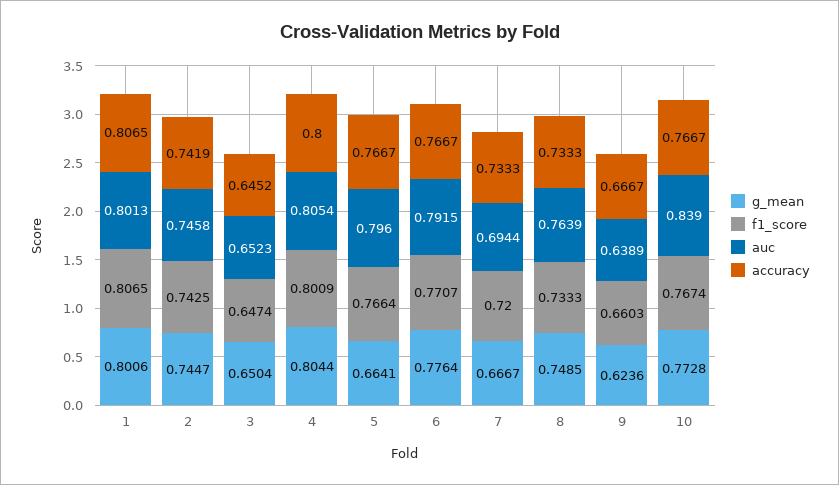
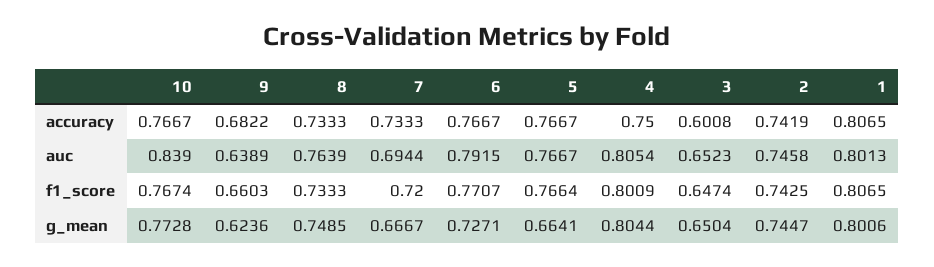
  {
    "g_mean": {
      "1": 0.8006,
      "2": 0.7447,
      "3": 0.6504,
      "4": 0.8044,
      "5": 0.6641,
-     "6": 0.7764,
+     "6": 0.7271,
      "7": 0.6667,
      "8": 0.7485,
      "9": 0.6236,
      "10": 0.7728
    },
    "f1_score": {
      "1": 0.8065,
      "2": 0.7425,
      "3": 0.6474,
      "4": 0.8009,
      "5": 0.7664,
      "6": 0.7707,
      "7": 0.72,
      "8": 0.7333,
      "9": 0.6603,
      "10": 0.7674
    },
    "auc": {
      "1": 0.8013,
      "2": 0.7458,
      "3": 0.6523,
      "4": 0.8054,
-     "5": 0.796,
+     "5": 0.7667,
      "6": 0.7915,
      "7": 0.6944,
      "8": 0.7639,
      "9": 0.6389,
      "10": 0.839
    },
    "accuracy": {
      "1": 0.8065,
      "2": 0.7419,
-     "3": 0.6452,
+     "3": 0.6008,
-     "4": 0.8,
+     "4": 0.75,
      "5": 0.7667,
      "6": 0.7667,
      "7": 0.7333,
      "8": 0.7333,
-     "9": 0.6667,
+     "9": 0.6822,
      "10": 0.7667
    }
  }

